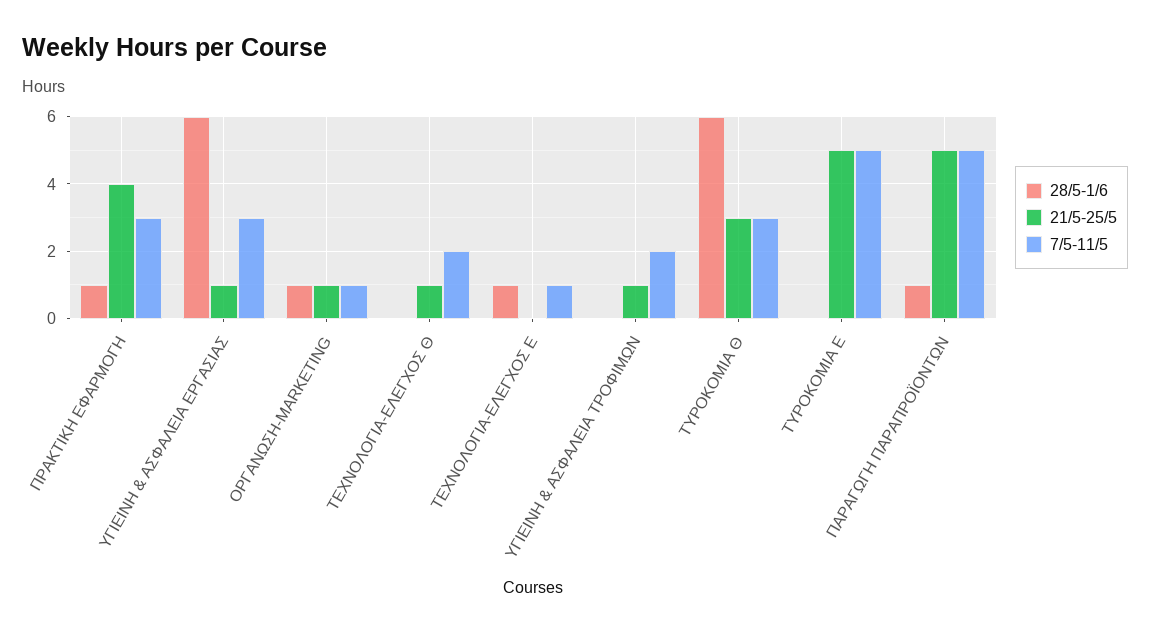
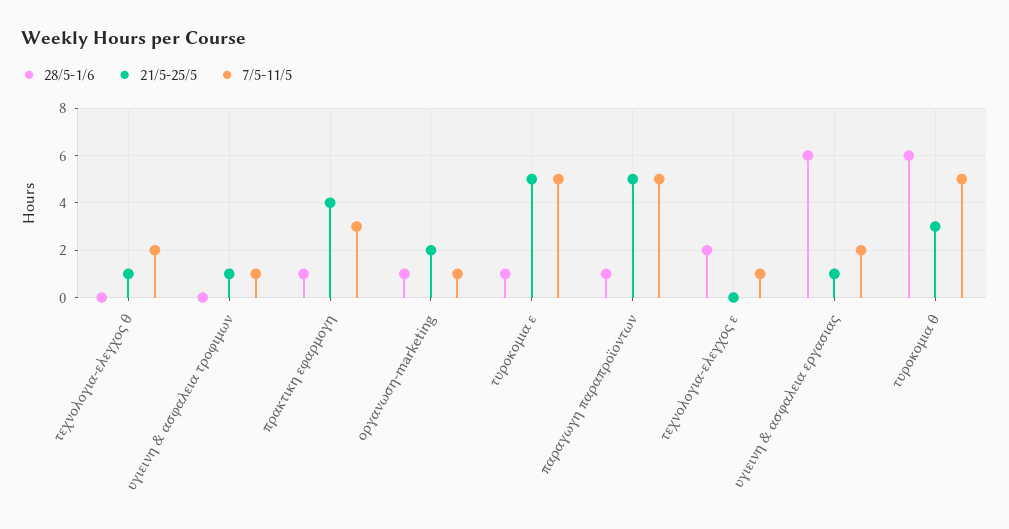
  {
    "28/5-1/6": {
      "ΠΡΑΚΤΙΚΗ ΕΦΑΡΜΟΓΗ": 1,
      "ΥΓΙΕΙΝΗ & ΑΣΦΑΛΕΙΑ ΕΡΓΑΣΙΑΣ": 6,
      "ΟΡΓΑΝΩΣΗ-MARKETING": 1,
      "ΤΕΧΝΟΛΟΓΙΑ-ΕΛΕΓΧΟΣ Θ": 0,
-     "ΤΕΧΝΟΛΟΓΙΑ-ΕΛΕΓΧΟΣ Ε": 1,
+     "ΤΕΧΝΟΛΟΓΙΑ-ΕΛΕΓΧΟΣ Ε": 2,
      "ΥΓΙΕΙΝΗ & ΑΣΦΑΛΕΙΑ ΤΡΟΦΙΜΩΝ": 0,
      "ΤΥΡΟΚΟΜΙΑ Θ": 6,
-     "ΤΥΡΟΚΟΜΙΑ Ε": 0,
+     "ΤΥΡΟΚΟΜΙΑ Ε": 1,
      "ΠΑΡΑΓΩΓΗ ΠΑΡΑΠΡΟΪΟΝΤΩΝ": 1
    },
    "21/5-25/5": {
      "ΠΡΑΚΤΙΚΗ ΕΦΑΡΜΟΓΗ": 4,
      "ΥΓΙΕΙΝΗ & ΑΣΦΑΛΕΙΑ ΕΡΓΑΣΙΑΣ": 1,
-     "ΟΡΓΑΝΩΣΗ-MARKETING": 1,
+     "ΟΡΓΑΝΩΣΗ-MARKETING": 2,
      "ΤΕΧΝΟΛΟΓΙΑ-ΕΛΕΓΧΟΣ Θ": 1,
      "ΤΕΧΝΟΛΟΓΙΑ-ΕΛΕΓΧΟΣ Ε": 0,
      "ΥΓΙΕΙΝΗ & ΑΣΦΑΛΕΙΑ ΤΡΟΦΙΜΩΝ": 1,
      "ΤΥΡΟΚΟΜΙΑ Θ": 3,
      "ΤΥΡΟΚΟΜΙΑ Ε": 5,
      "ΠΑΡΑΓΩΓΗ ΠΑΡΑΠΡΟΪΟΝΤΩΝ": 5
    },
    "7/5-11/5": {
      "ΠΡΑΚΤΙΚΗ ΕΦΑΡΜΟΓΗ": 3,
-     "ΥΓΙΕΙΝΗ & ΑΣΦΑΛΕΙΑ ΕΡΓΑΣΙΑΣ": 3,
+     "ΥΓΙΕΙΝΗ & ΑΣΦΑΛΕΙΑ ΕΡΓΑΣΙΑΣ": 2,
      "ΟΡΓΑΝΩΣΗ-MARKETING": 1,
      "ΤΕΧΝΟΛΟΓΙΑ-ΕΛΕΓΧΟΣ Θ": 2,
      "ΤΕΧΝΟΛΟΓΙΑ-ΕΛΕΓΧΟΣ Ε": 1,
-     "ΥΓΙΕΙΝΗ & ΑΣΦΑΛΕΙΑ ΤΡΟΦΙΜΩΝ": 2,
+     "ΥΓΙΕΙΝΗ & ΑΣΦΑΛΕΙΑ ΤΡΟΦΙΜΩΝ": 1,
-     "ΤΥΡΟΚΟΜΙΑ Θ": 3,
+     "ΤΥΡΟΚΟΜΙΑ Θ": 5,
      "ΤΥΡΟΚΟΜΙΑ Ε": 5,
      "ΠΑΡΑΓΩΓΗ ΠΑΡΑΠΡΟΪΟΝΤΩΝ": 5
    }
  }

